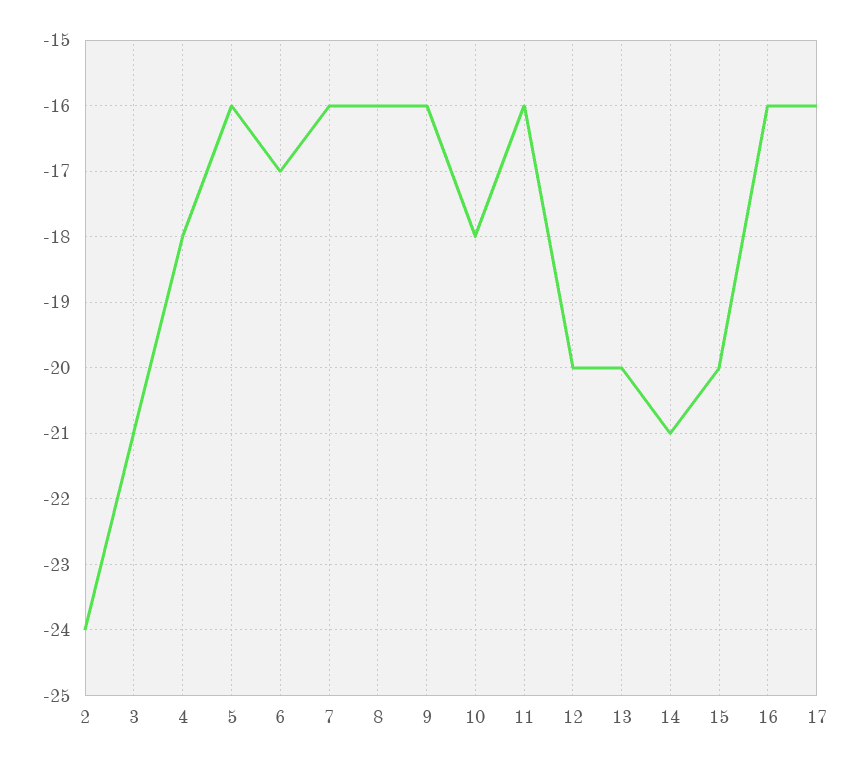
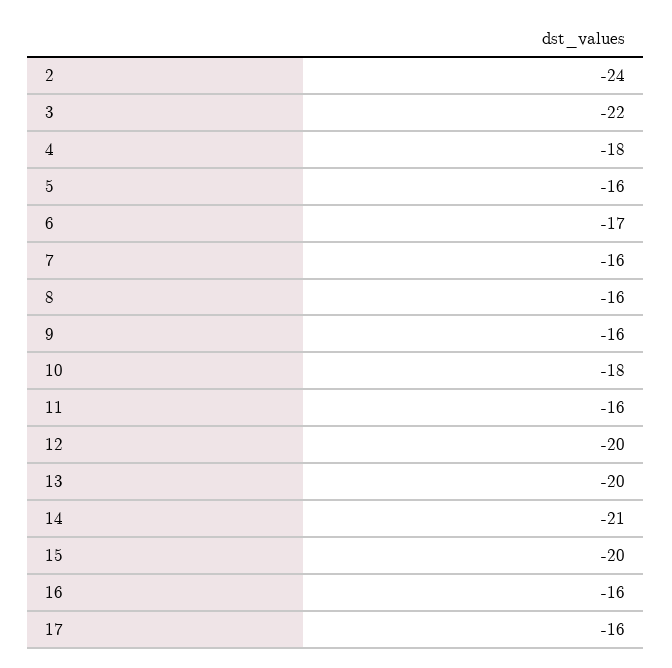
  {
    "2": -24,
-   "3": -21,
+   "3": -22,
    "4": -18,
    "5": -16,
    "6": -17,
    "7": -16,
    "8": -16,
    "9": -16,
    "10": -18,
    "11": -16,
    "12": -20,
    "13": -20,
    "14": -21,
    "15": -20,
    "16": -16,
    "17": -16
  }

